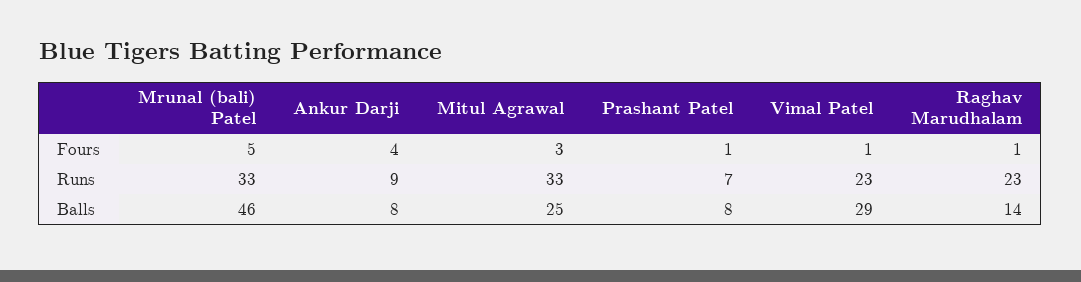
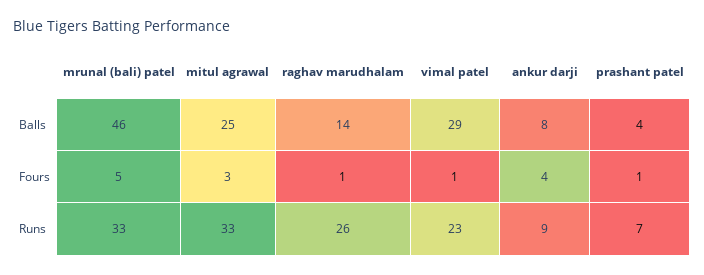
  {
    "Mrunal (bali) Patel": {
      "Fours": 5,
      "Runs": 33,
      "Balls": 46
    },
    "Ankur Darji": {
      "Fours": 4,
      "Runs": 9,
      "Balls": 8
    },
    "Mitul Agrawal": {
      "Fours": 3,
      "Runs": 33,
      "Balls": 25
    },
    "Prashant Patel": {
      "Fours": 1,
      "Runs": 7,
-     "Balls": 8
+     "Balls": 4
    },
    "Vimal Patel": {
      "Fours": 1,
      "Runs": 23,
      "Balls": 29
    },
    "Raghav Marudhalam": {
      "Fours": 1,
-     "Runs": 23,
+     "Runs": 26,
      "Balls": 14
    }
  }

